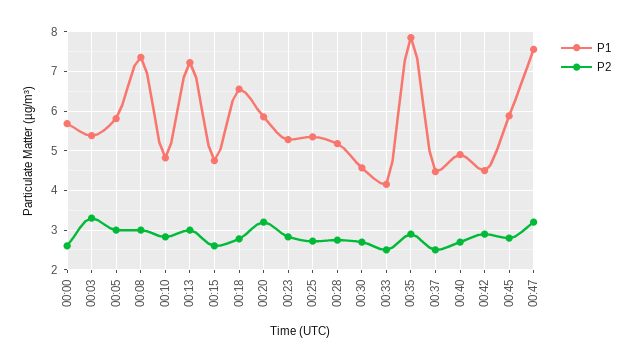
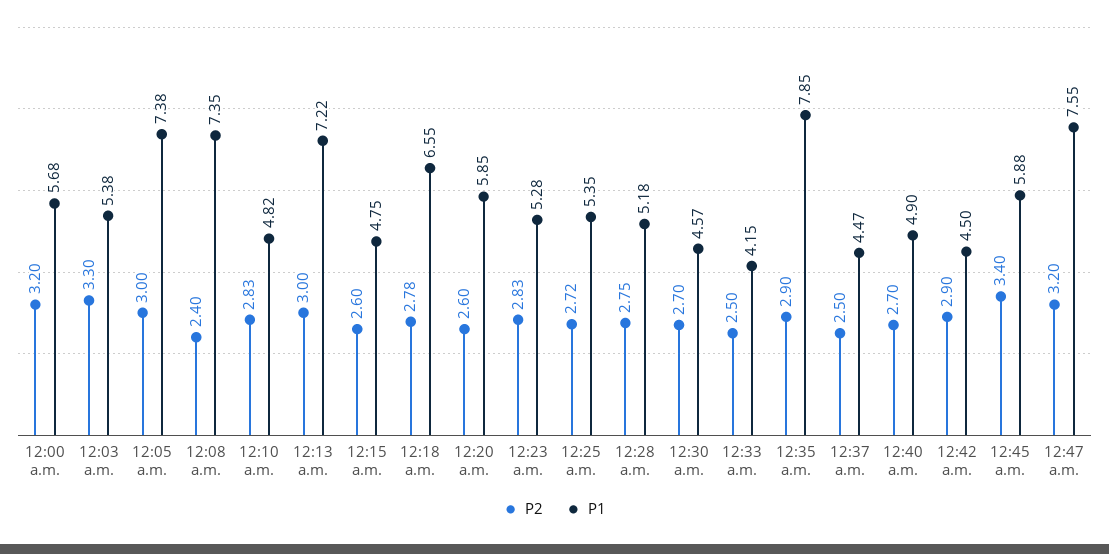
  {
    "P1": {
      "00:00": 5.68,
      "00:03": 5.38,
-     "00:05": 5.8,
+     "00:05": 7.38,
      "00:08": 7.35,
      "00:10": 4.82,
      "00:13": 7.22,
      "00:15": 4.75,
      "00:18": 6.55,
      "00:20": 5.85,
      "00:23": 5.28,
      "00:25": 5.35,
      "00:28": 5.18,
      "00:30": 4.57,
      "00:33": 4.15,
      "00:35": 7.85,
      "00:37": 4.47,
      "00:40": 4.9,
      "00:42": 4.5,
      "00:45": 5.88,
      "00:47": 7.55
    },
    "P2": {
-     "00:00": 2.6,
+     "00:00": 3.2,
      "00:03": 3.3,
      "00:05": 3,
-     "00:08": 3,
+     "00:08": 2.4,
      "00:10": 2.83,
      "00:13": 3,
      "00:15": 2.6,
      "00:18": 2.78,
-     "00:20": 3.2,
+     "00:20": 2.6,
      "00:23": 2.83,
      "00:25": 2.72,
      "00:28": 2.75,
      "00:30": 2.7,
      "00:33": 2.5,
      "00:35": 2.9,
      "00:37": 2.5,
      "00:40": 2.7,
      "00:42": 2.9,
-     "00:45": 2.8,
+     "00:45": 3.4,
      "00:47": 3.2
    }
  }

